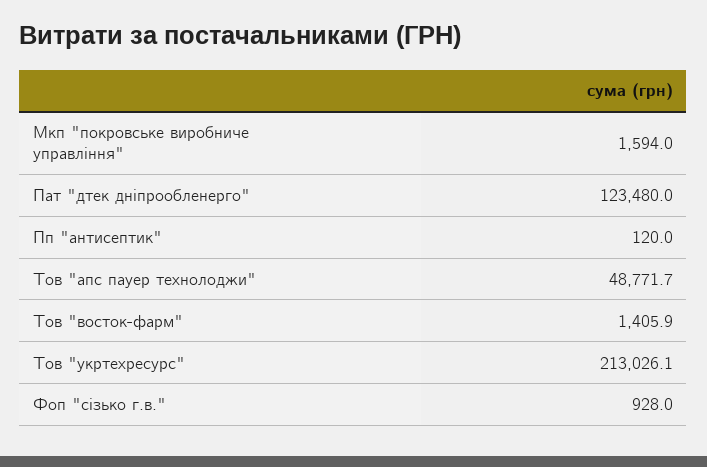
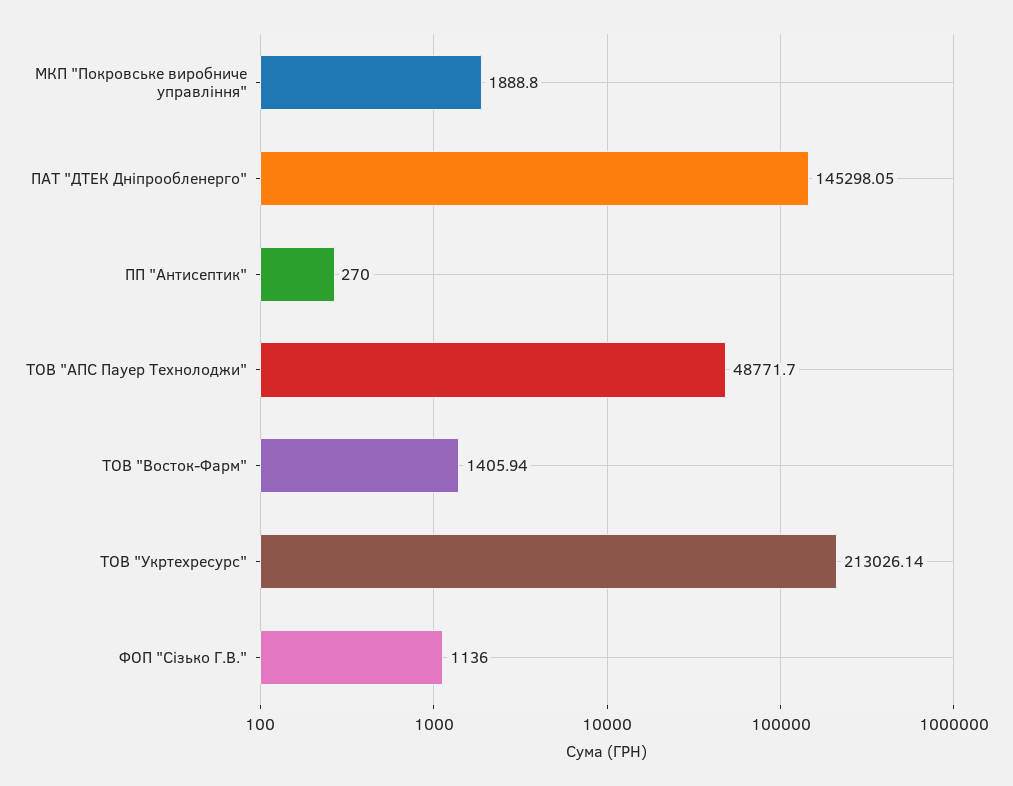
  {
-   "Мкп \"покровське виробниче управління\"": 1594,
+   "Мкп \"покровське виробниче управління\"": 1888.8,
-   "Пат \"дтек дніпрообленерго\"": 123480,
+   "Пат \"дтек дніпрообленерго\"": 145298.05,
-   "Пп \"антисептик\"": 120,
+   "Пп \"антисептик\"": 270,
    "Тов \"апс пауер технолоджи\"": 48771.7,
    "Тов \"восток-фарм\"": 1405.94,
    "Тов \"укртехресурс\"": 213026.14,
-   "Фоп \"сізько г.в.\"": 928
+   "Фоп \"сізько г.в.\"": 1136
  }

